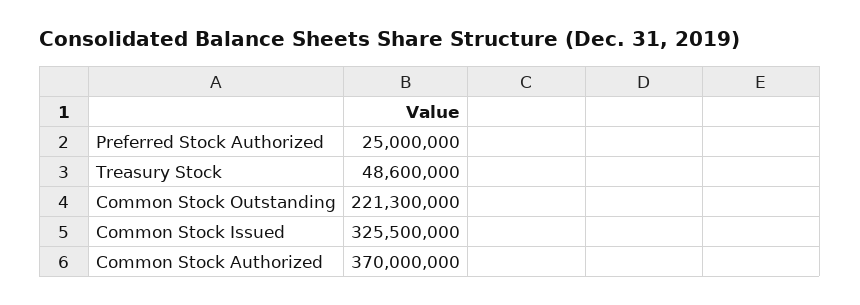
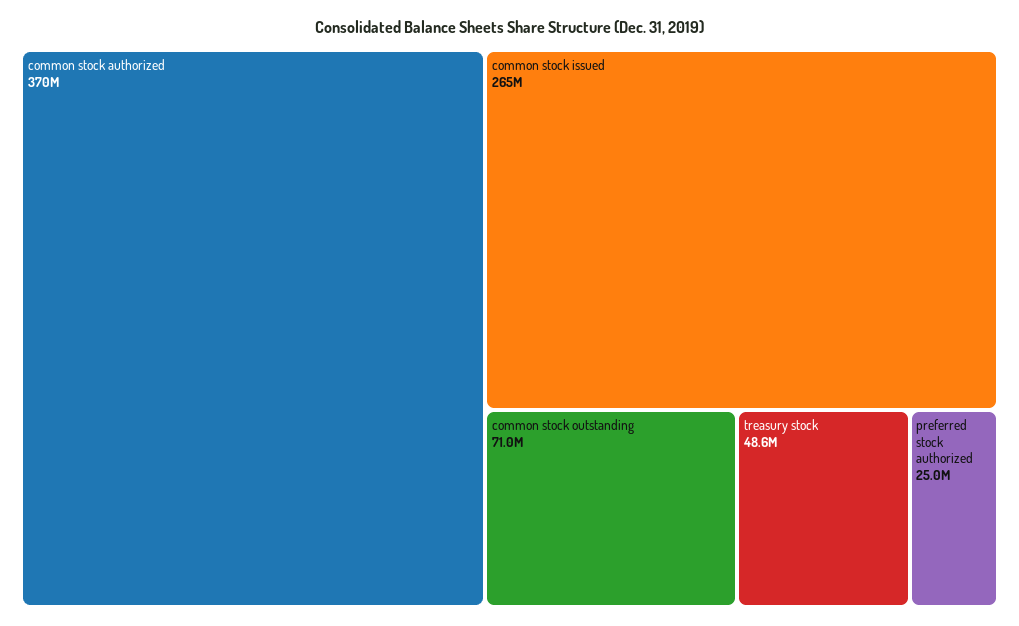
  {
    "Preferred Stock Authorized": 25000000,
    "Treasury Stock": 48600000,
-   "Common Stock Outstanding": 221300000,
+   "Common Stock Outstanding": 71000000,
-   "Common Stock Issued": 325500000,
+   "Common Stock Issued": 265000000,
    "Common Stock Authorized": 370000000
  }

